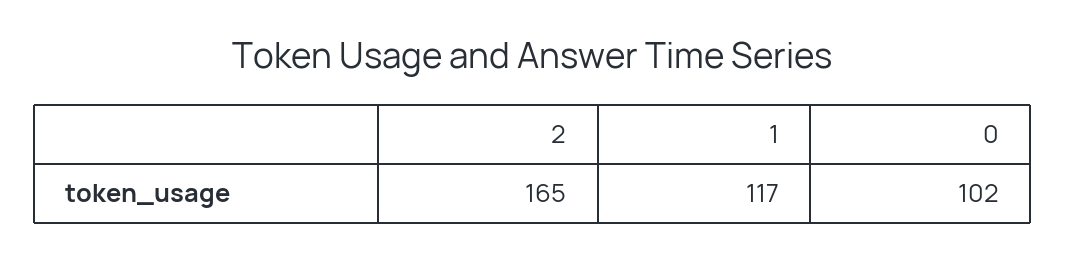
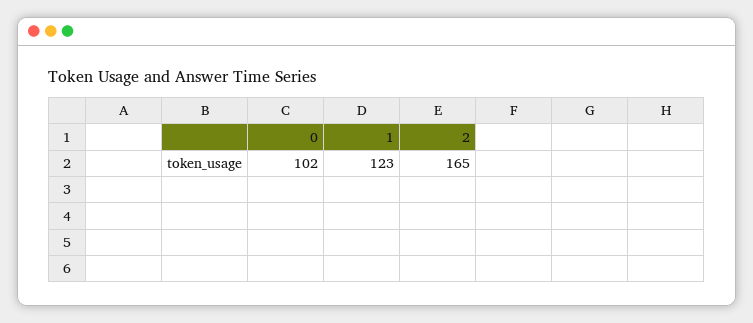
  {
    "2": 165,
-   "1": 117,
+   "1": 123,
    "0": 102
  }

